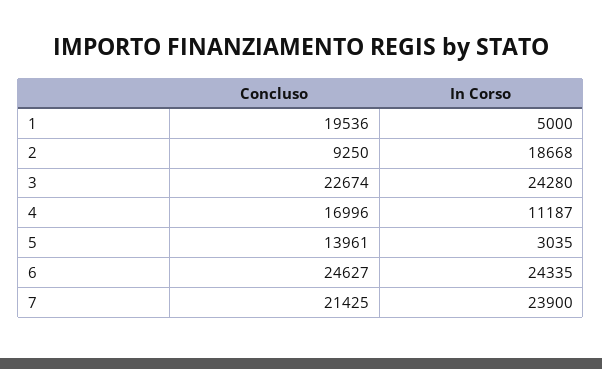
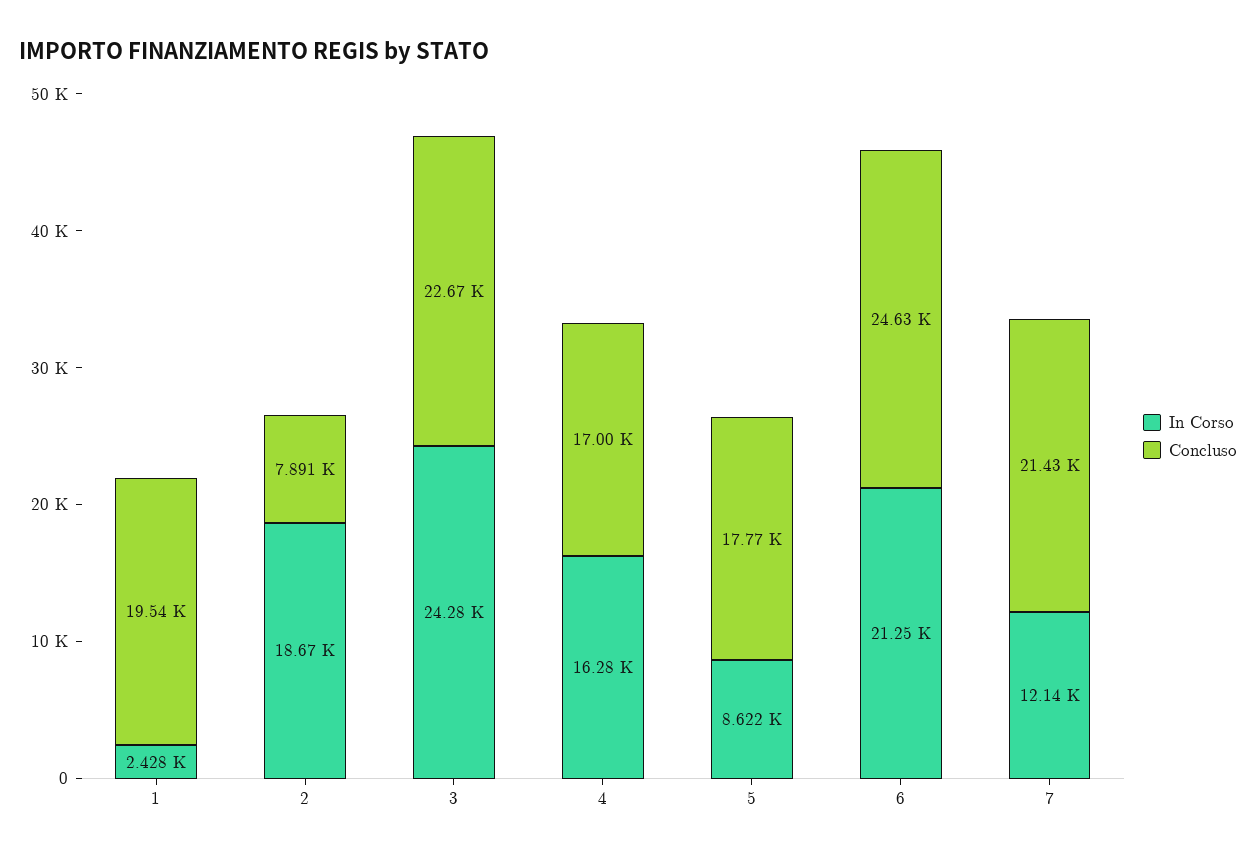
  {
    "Concluso": {
      "1": 19536,
-     "2": 9250,
+     "2": 7891,
      "3": 22674,
      "4": 16996,
-     "5": 13961,
+     "5": 17770,
      "6": 24627,
      "7": 21425
    },
    "In Corso": {
-     "1": 5000,
+     "1": 2428,
      "2": 18668,
      "3": 24280,
-     "4": 11187,
+     "4": 16280,
-     "5": 3035,
+     "5": 8622,
-     "6": 24335,
+     "6": 21250,
-     "7": 23900
+     "7": 12140
    }
  }

